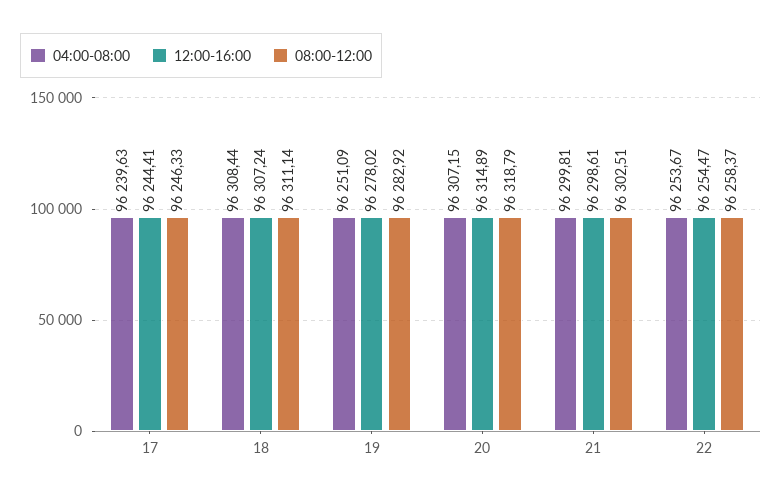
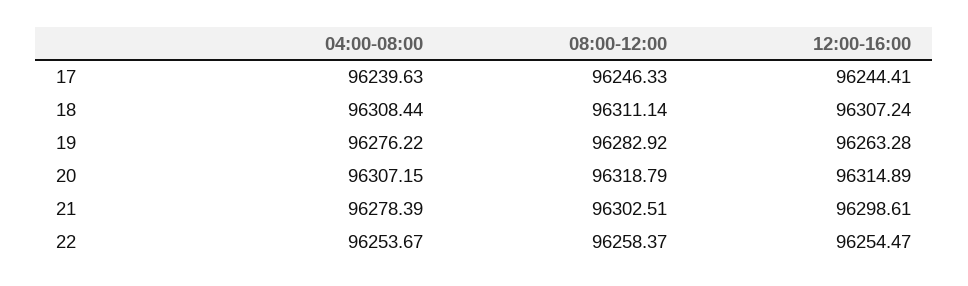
  {
    "04:00-08:00": {
      "17": 96239.63,
      "18": 96308.44,
-     "19": 96251.09,
+     "19": 96276.22,
      "20": 96307.15,
-     "21": 96299.81,
+     "21": 96278.39,
      "22": 96253.67
    },
    "12:00-16:00": {
      "17": 96244.41,
      "18": 96307.24,
-     "19": 96278.02,
+     "19": 96263.28,
      "20": 96314.89,
      "21": 96298.61,
      "22": 96254.47
    },
    "08:00-12:00": {
      "17": 96246.33,
      "18": 96311.14,
      "19": 96282.92,
      "20": 96318.79,
      "21": 96302.51,
      "22": 96258.37
    }
  }

